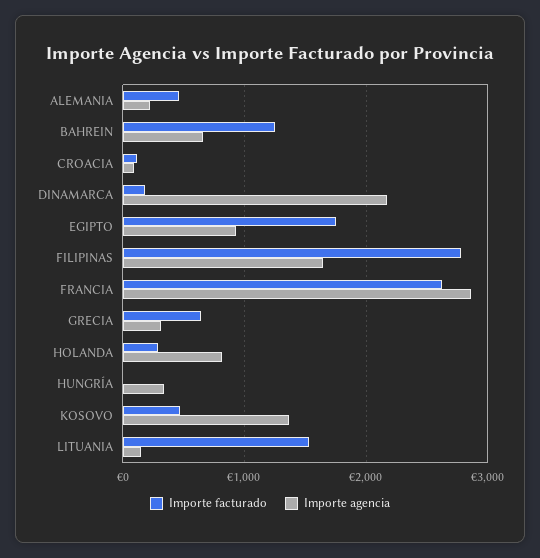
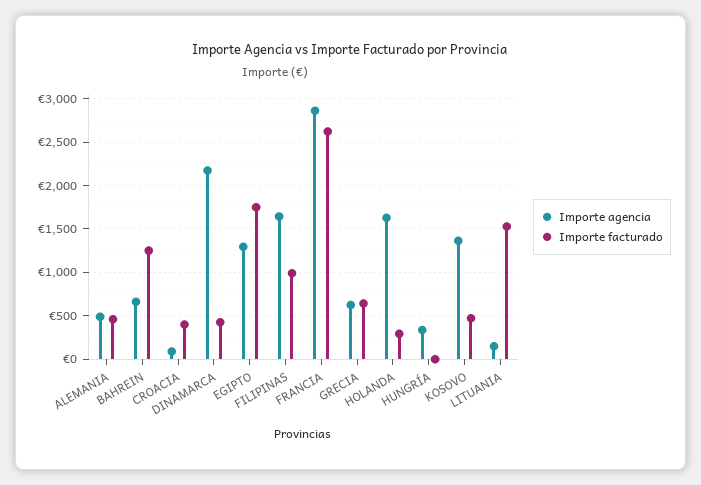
  {
    "Importe facturado": {
      "ALEMANIA": 500,
      "BAHREIN": 1300,
-     "CROACIA": 100,
+     "CROACIA": 400,
-     "DINAMARCA": 200,
+     "DINAMARCA": 400,
      "EGIPTO": 1800,
-     "FILIPINAS": 2800,
+     "FILIPINAS": 1000,
      "FRANCIA": 2600,
      "GRECIA": 600,
      "HOLANDA": 300,
      "HUNGRÍA": 0,
      "KOSOVO": 500,
      "LITUANIA": 1500
    },
    "Importe agencia": {
-     "ALEMANIA": 200,
+     "ALEMANIA": 500,
      "BAHREIN": 700,
      "CROACIA": 100,
      "DINAMARCA": 2200,
-     "EGIPTO": 900,
+     "EGIPTO": 1300,
      "FILIPINAS": 1600,
      "FRANCIA": 2900,
-     "GRECIA": 300,
+     "GRECIA": 600,
-     "HOLANDA": 800,
+     "HOLANDA": 1600,
      "HUNGRÍA": 300,
      "KOSOVO": 1400,
      "LITUANIA": 100
    }
  }

